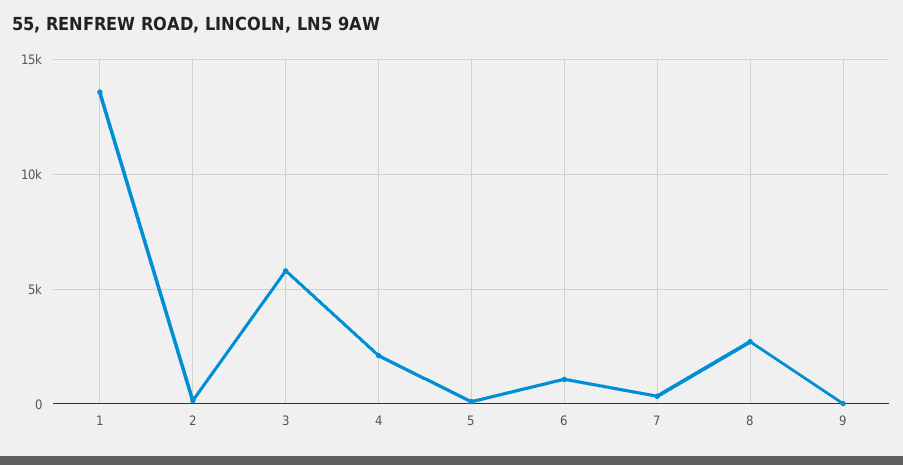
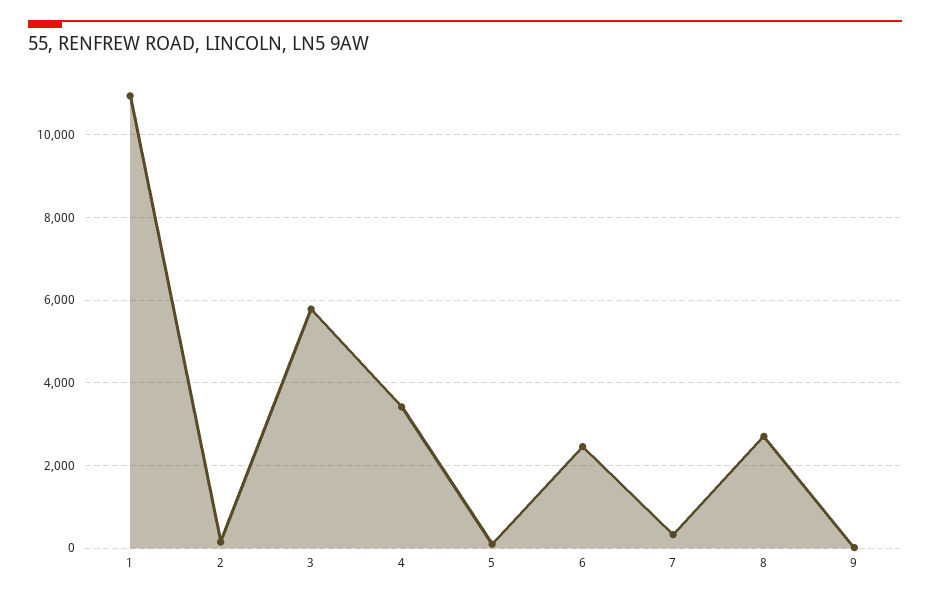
  {
-   "1": 13500,
+   "1": 11000,
    "2": 200,
    "3": 5800,
-   "4": 2000,
+   "4": 3400,
    "5": 200,
-   "6": 1000,
+   "6": 2400,
    "7": 400,
    "8": 2800,
    "9": 0
  }

